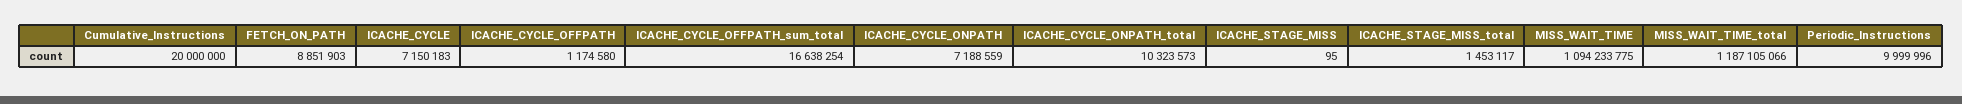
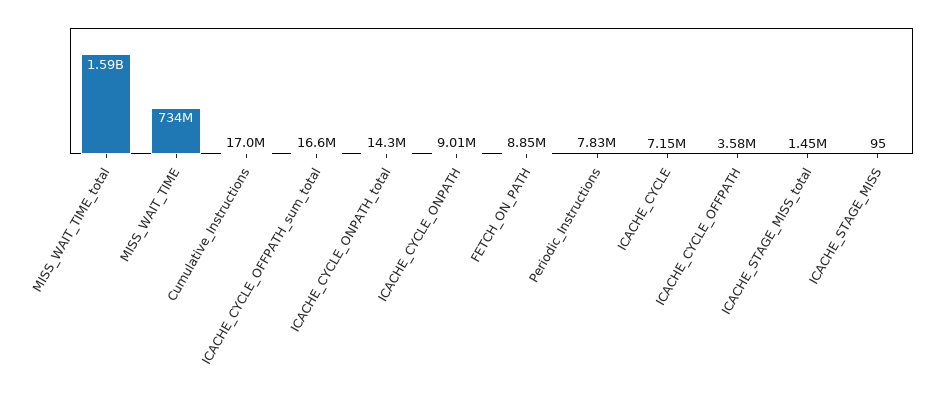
  {
-   "Cumulative_Instructions": 20000000,
+   "Cumulative_Instructions": 17000000,
    "FETCH_ON_PATH": 8851903,
    "ICACHE_CYCLE": 7150183,
-   "ICACHE_CYCLE_OFFPATH": 1174580,
+   "ICACHE_CYCLE_OFFPATH": 3580000,
    "ICACHE_CYCLE_OFFPATH_sum_total": 16638254,
-   "ICACHE_CYCLE_ONPATH": 7188559,
+   "ICACHE_CYCLE_ONPATH": 9010000,
-   "ICACHE_CYCLE_ONPATH_total": 10323573,
+   "ICACHE_CYCLE_ONPATH_total": 14300000,
    "ICACHE_STAGE_MISS": 95,
    "ICACHE_STAGE_MISS_total": 1453117,
-   "MISS_WAIT_TIME": 1094233775,
+   "MISS_WAIT_TIME": 734000000,
-   "MISS_WAIT_TIME_total": 1187105066,
+   "MISS_WAIT_TIME_total": 1590000000,
-   "Periodic_Instructions": 9999996
+   "Periodic_Instructions": 7830000
  }

